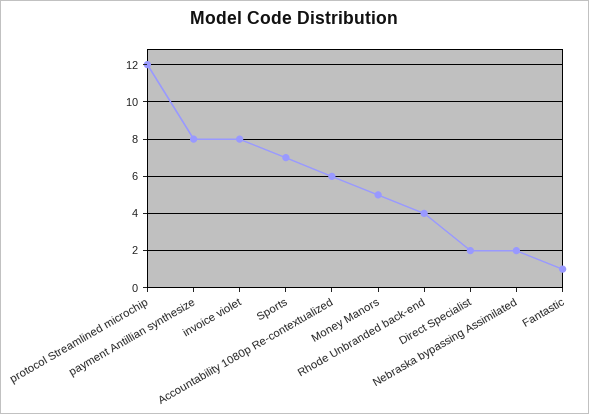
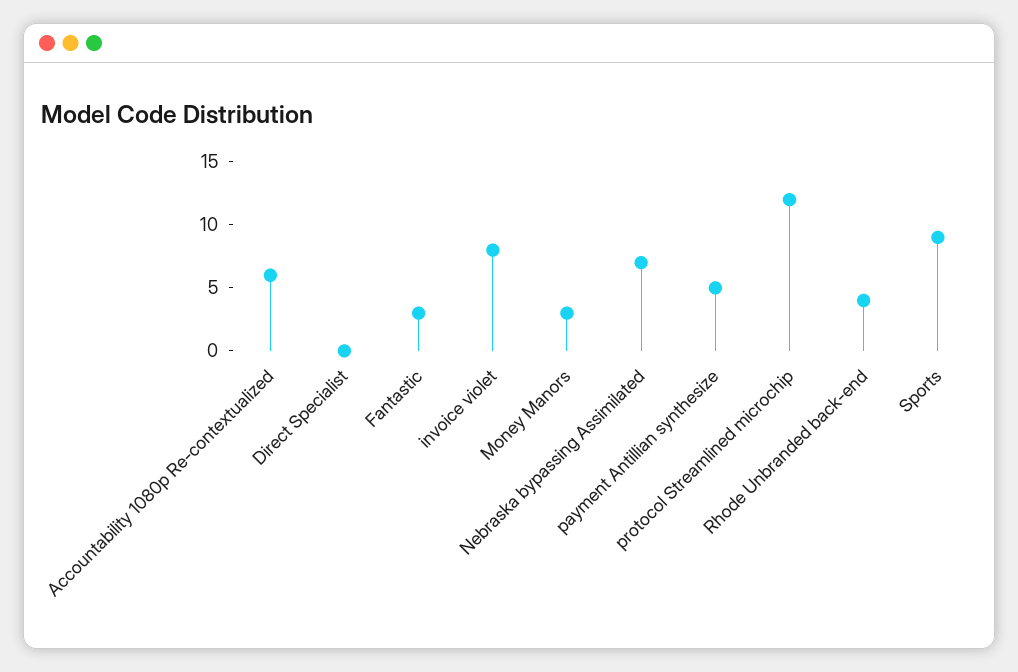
  {
    "protocol Streamlined microchip": 12,
-   "payment Antillian synthesize": 8,
+   "payment Antillian synthesize": 5,
    "invoice violet": 8,
-   "Sports": 7,
+   "Sports": 9,
    "Accountability 1080p Re-contextualized": 6,
-   "Money Manors": 5,
+   "Money Manors": 3,
    "Rhode Unbranded back-end": 4,
-   "Direct Specialist": 2,
+   "Direct Specialist": 0,
-   "Nebraska bypassing Assimilated": 2,
+   "Nebraska bypassing Assimilated": 7,
-   "Fantastic": 1
+   "Fantastic": 3
  }

